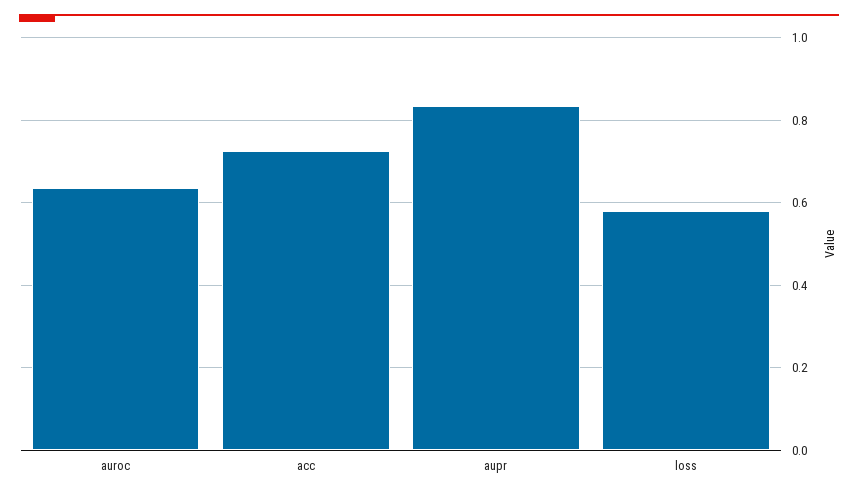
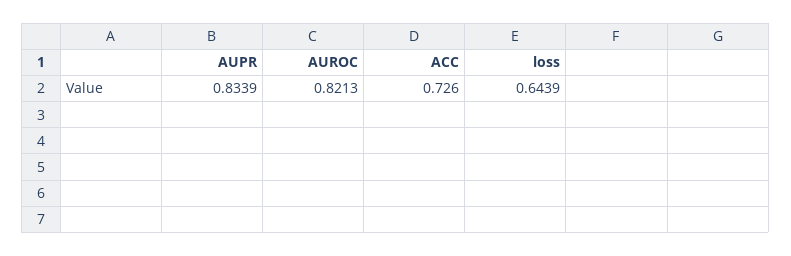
  {
-   "auroc": 0.64,
+   "auroc": 0.8213,
    "acc": 0.726,
    "aupr": 0.8339,
-   "loss": 0.58
+   "loss": 0.6439
  }

